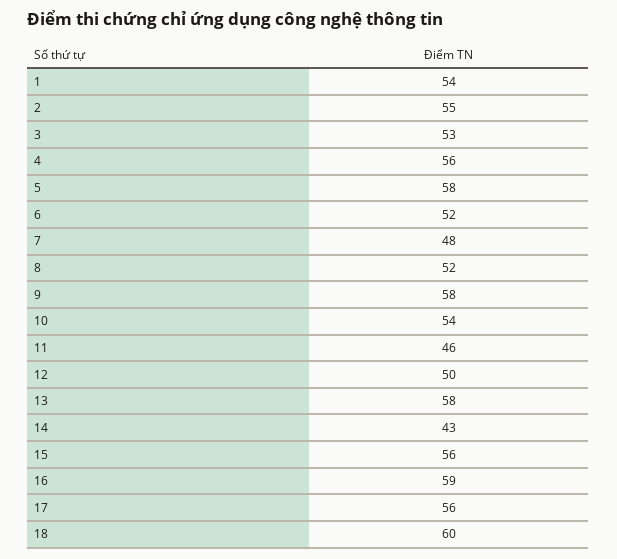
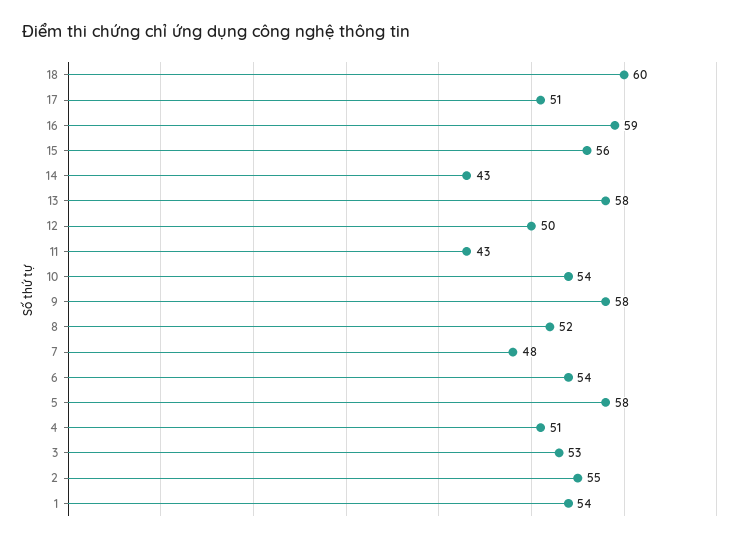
  {
    "1": 54,
    "2": 55,
    "3": 53,
-   "4": 56,
+   "4": 51,
    "5": 58,
-   "6": 52,
+   "6": 54,
    "7": 48,
    "8": 52,
    "9": 58,
    "10": 54,
-   "11": 46,
+   "11": 43,
    "12": 50,
    "13": 58,
    "14": 43,
    "15": 56,
    "16": 59,
-   "17": 56,
+   "17": 51,
    "18": 60
  }

